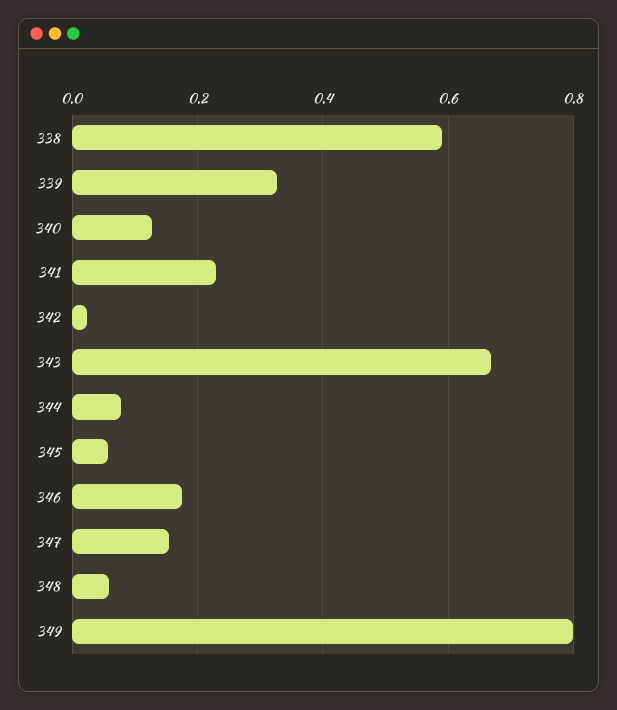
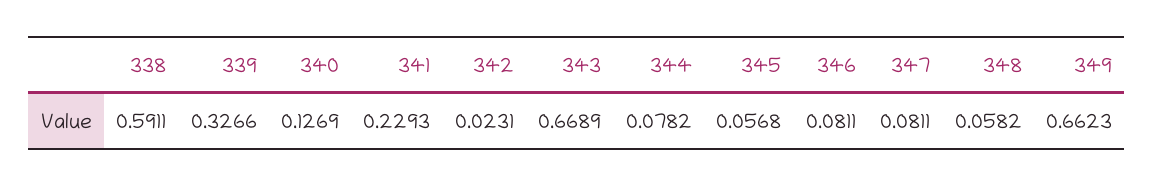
  {
    "338": 0.5911,
    "339": 0.3266,
    "340": 0.1269,
    "341": 0.2293,
    "342": 0.0231,
    "343": 0.6689,
    "344": 0.0782,
    "345": 0.0568,
-   "346": 0.18,
+   "346": 0.0811,
-   "347": 0.16,
+   "347": 0.0811,
    "348": 0.0582,
-   "349": 0.8
+   "349": 0.6623
  }

